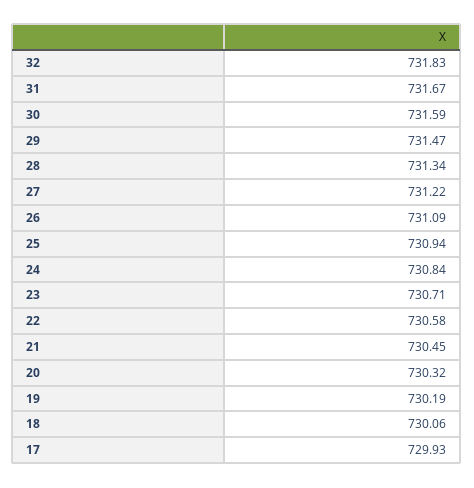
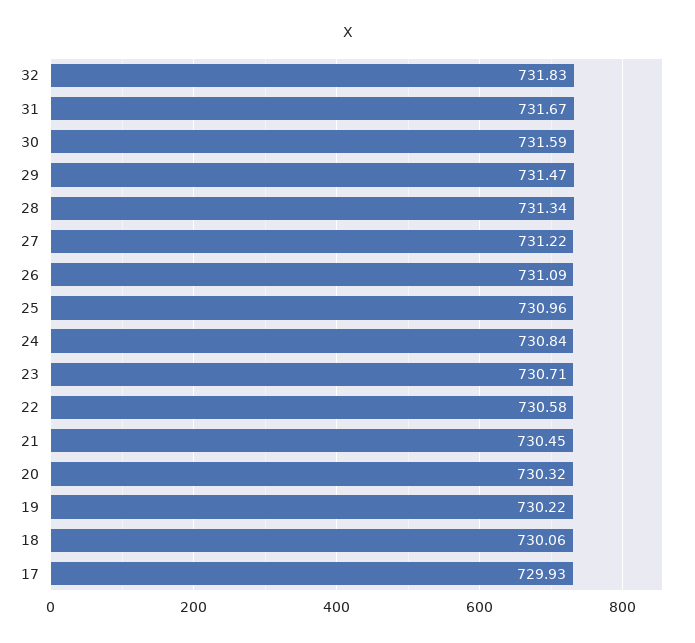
  {
    "32": 731.83,
    "31": 731.67,
    "30": 731.59,
    "29": 731.47,
    "28": 731.34,
    "27": 731.22,
    "26": 731.09,
-   "25": 730.94,
+   "25": 730.96,
    "24": 730.84,
    "23": 730.71,
    "22": 730.58,
    "21": 730.45,
    "20": 730.32,
-   "19": 730.19,
+   "19": 730.22,
    "18": 730.06,
    "17": 729.93
  }

